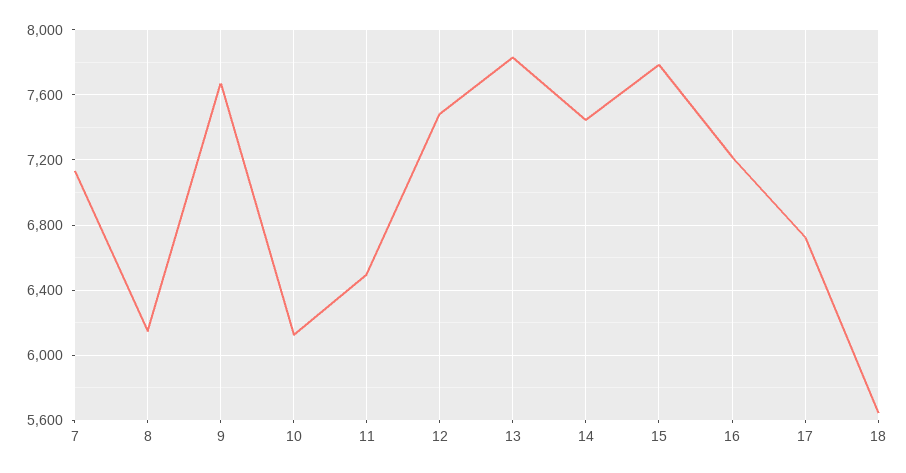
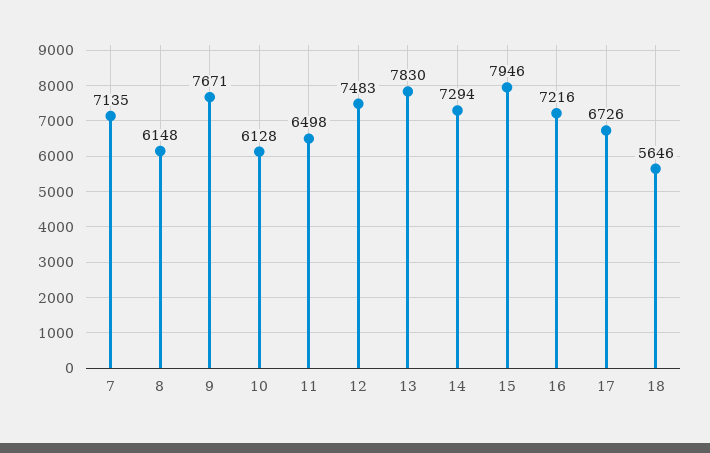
  {
    "7": 7135,
    "8": 6148,
    "9": 7671,
    "10": 6128,
    "11": 6498,
    "12": 7483,
    "13": 7830,
-   "14": 7450,
+   "14": 7294,
-   "15": 7800,
+   "15": 7946,
    "16": 7216,
    "17": 6726,
    "18": 5646
  }

